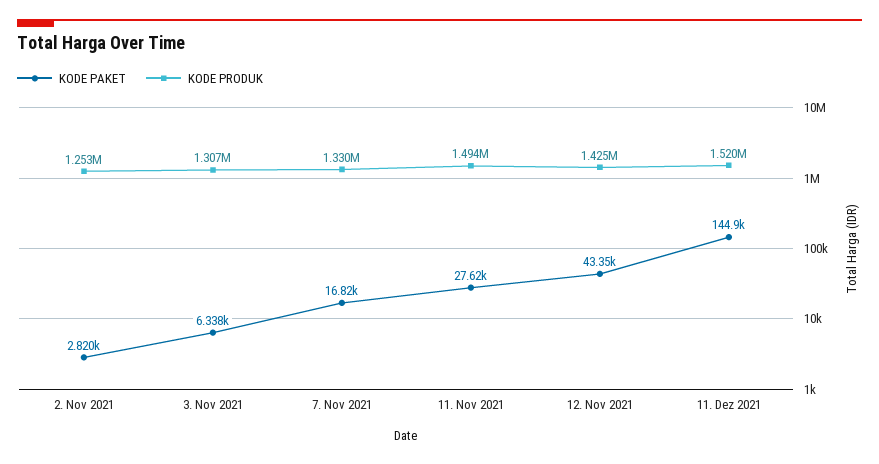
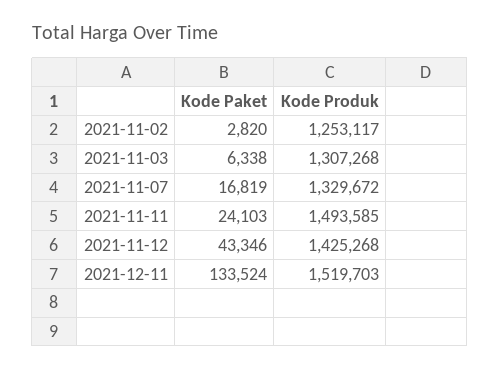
  {
    "KODE PAKET": {
      "2. Nov 2021": 2820,
      "3. Nov 2021": 6338,
      "7. Nov 2021": 16819,
-     "11. Nov 2021": 27620,
+     "11. Nov 2021": 24103,
      "12. Nov 2021": 43346,
-     "11. Dez 2021": 144900
+     "11. Dez 2021": 133524
    },
    "KODE PRODUK": {
      "2. Nov 2021": 1253117,
      "3. Nov 2021": 1307268,
      "7. Nov 2021": 1329672,
      "11. Nov 2021": 1493585,
      "12. Nov 2021": 1425268,
      "11. Dez 2021": 1519703
    }
  }

